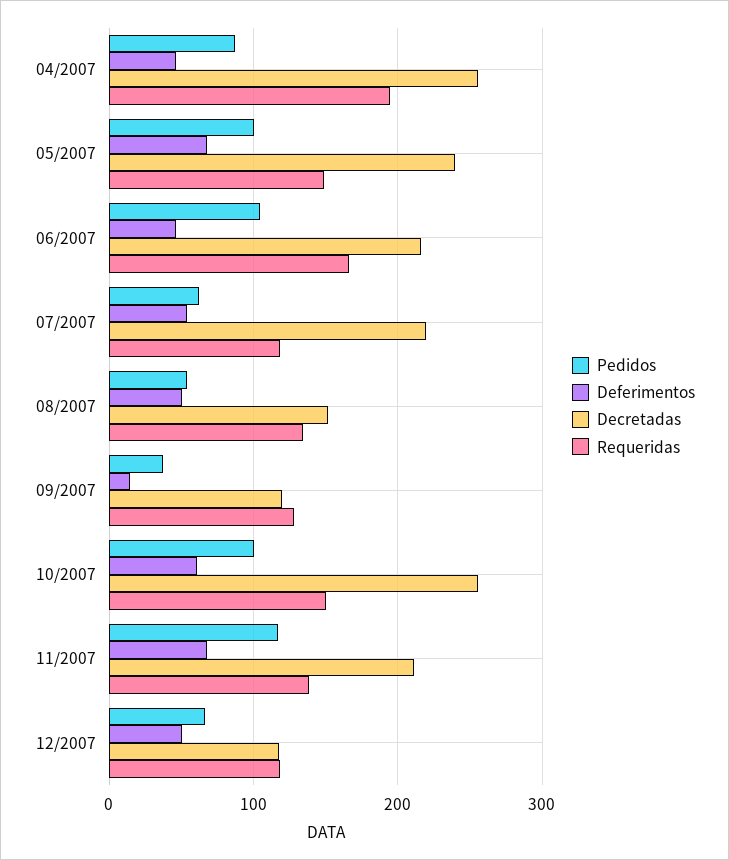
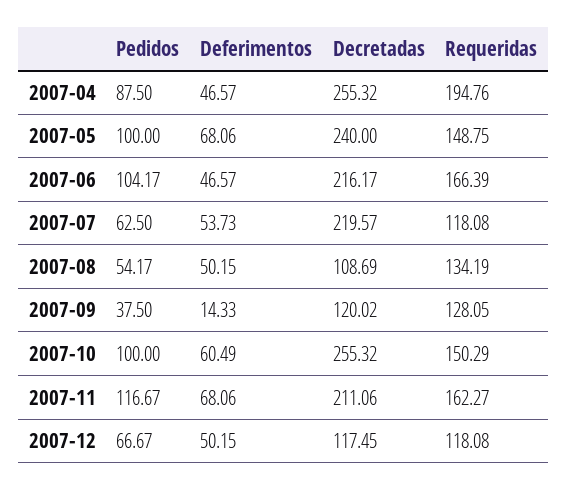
  {
    "Pedidos": {
      "04/2007": 87.5,
      "05/2007": 100,
      "06/2007": 104.17,
      "07/2007": 62.5,
      "08/2007": 54.17,
      "09/2007": 37.5,
      "10/2007": 100,
      "11/2007": 116.67,
      "12/2007": 66.67
    },
    "Deferimentos": {
      "04/2007": 46.57,
      "05/2007": 68.06,
      "06/2007": 46.57,
      "07/2007": 53.73,
      "08/2007": 50.15,
      "09/2007": 14.33,
      "10/2007": 60.49,
      "11/2007": 68.06,
      "12/2007": 50.15
    },
    "Decretadas": {
      "04/2007": 255.32,
      "05/2007": 240,
      "06/2007": 216.17,
      "07/2007": 219.57,
-     "08/2007": 150,
+     "08/2007": 108.69,
      "09/2007": 120.02,
      "10/2007": 255.32,
      "11/2007": 211.06,
      "12/2007": 117.45
    },
    "Requeridas": {
      "04/2007": 194.76,
      "05/2007": 148.75,
      "06/2007": 166.39,
      "07/2007": 118.08,
      "08/2007": 134.19,
      "09/2007": 128.05,
      "10/2007": 150.29,
-     "11/2007": 140,
+     "11/2007": 162.27,
      "12/2007": 118.08
    }
  }

